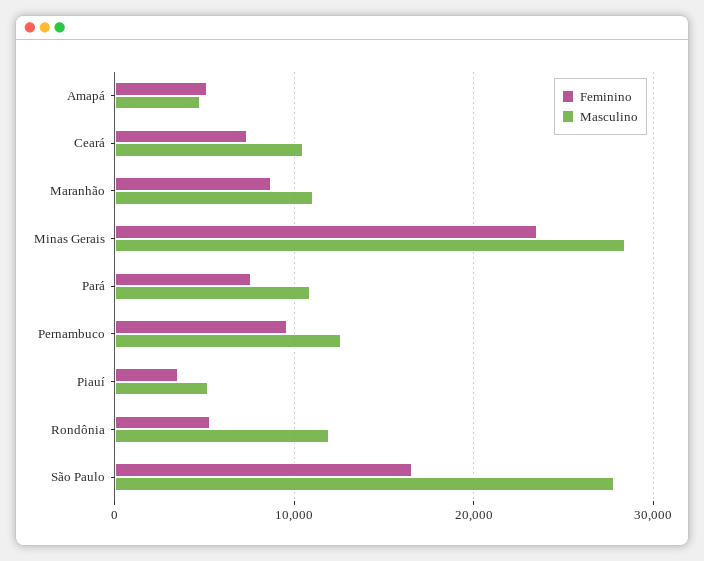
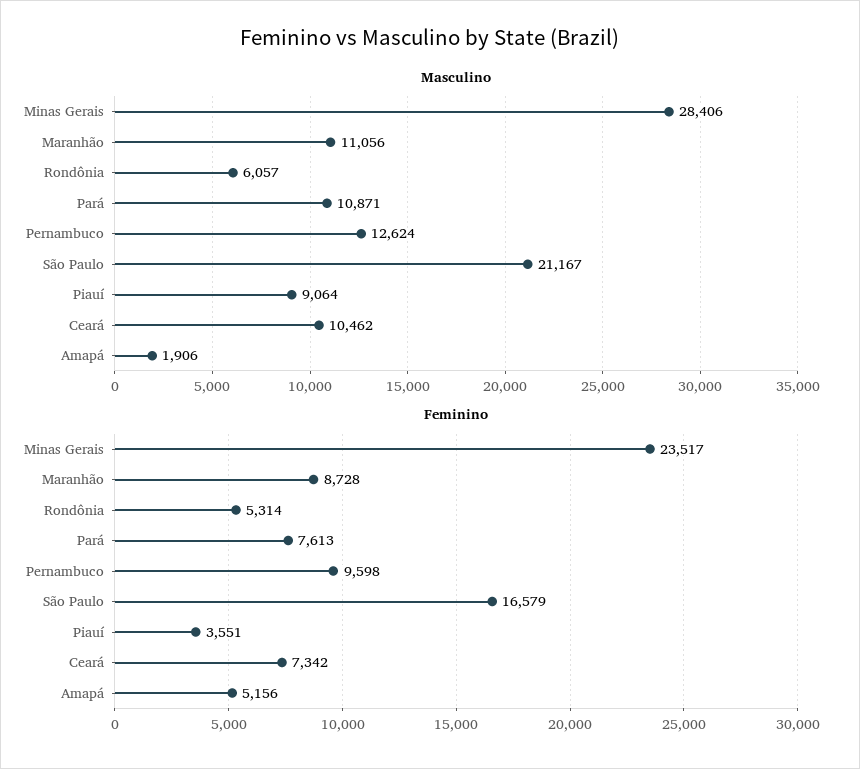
  {
    "Feminino": {
      "Amapá": 5156,
      "Ceará": 7342,
      "Maranhão": 8728,
      "Minas Gerais": 23517,
      "Pará": 7613,
      "Pernambuco": 9598,
      "Piauí": 3551,
      "Rondônia": 5314,
      "São Paulo": 16579
    },
    "Masculino": {
-     "Amapá": 5000,
+     "Amapá": 1906,
      "Ceará": 10462,
      "Maranhão": 11056,
      "Minas Gerais": 28406,
      "Pará": 10871,
      "Pernambuco": 12624,
-     "Piauí": 5000,
+     "Piauí": 9064,
-     "Rondônia": 12000,
+     "Rondônia": 6057,
-     "São Paulo": 28000
+     "São Paulo": 21167
    }
  }

